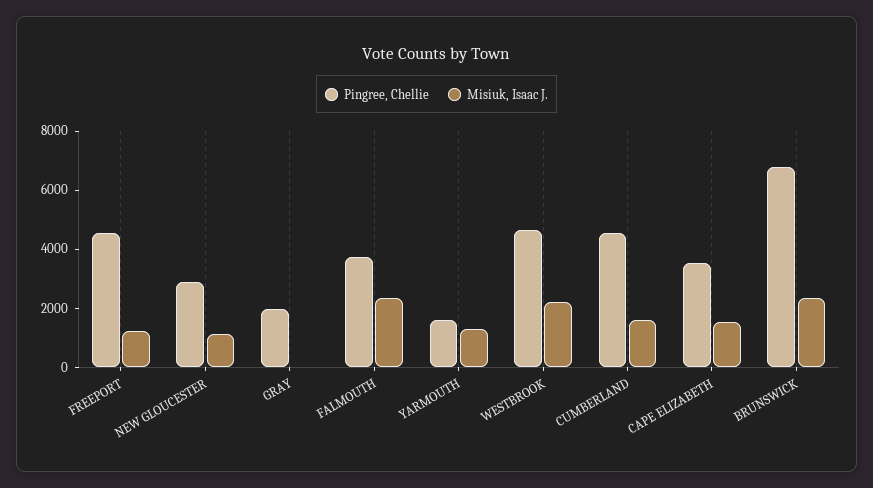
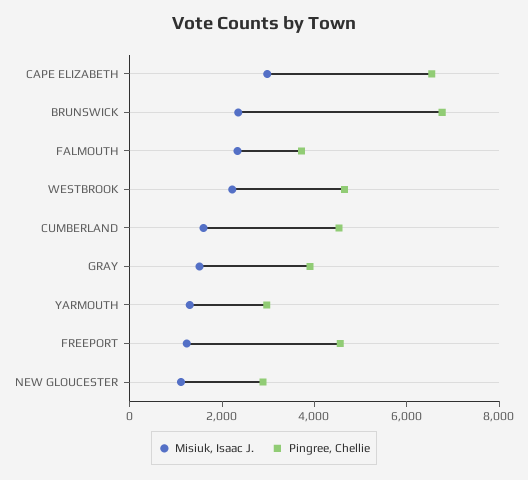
  {
    "Pingree, Chellie": {
      "FREEPORT": 4500,
      "NEW GLOUCESTER": 3000,
-     "GRAY": 2000,
+     "GRAY": 4000,
      "FALMOUTH": 3500,
-     "YARMOUTH": 1500,
+     "YARMOUTH": 3000,
      "WESTBROOK": 4500,
      "CUMBERLAND": 4500,
-     "CAPE ELIZABETH": 3500,
+     "CAPE ELIZABETH": 6500,
      "BRUNSWICK": 7000
    },
    "Misiuk, Isaac J.": {
      "FREEPORT": 1000,
      "NEW GLOUCESTER": 1000,
-     "GRAY": 0,
+     "GRAY": 1500,
      "FALMOUTH": 2500,
      "YARMOUTH": 1500,
      "WESTBROOK": 2000,
      "CUMBERLAND": 1500,
-     "CAPE ELIZABETH": 1500,
+     "CAPE ELIZABETH": 3000,
      "BRUNSWICK": 2500
    }
  }

